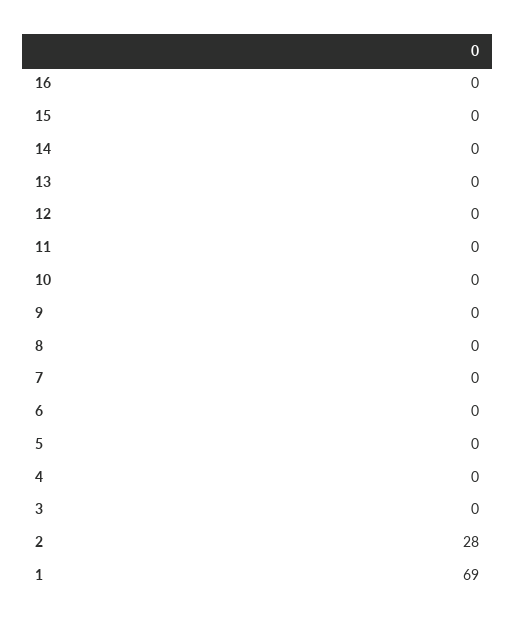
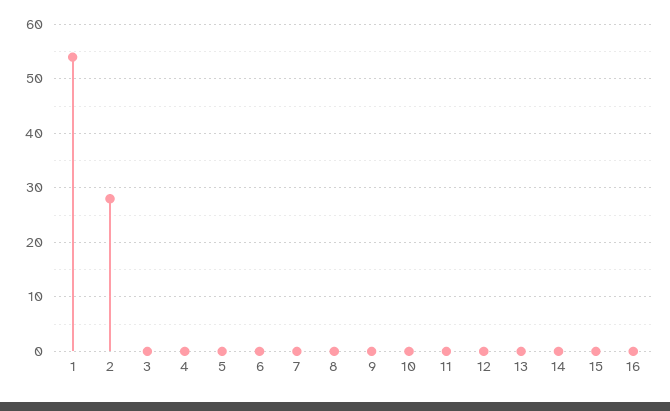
  {
    "16": 0,
    "15": 0,
    "14": 0,
    "13": 0,
    "12": 0,
    "11": 0,
    "10": 0,
    "9": 0,
    "8": 0,
    "7": 0,
    "6": 0,
    "5": 0,
    "4": 0,
    "3": 0,
    "2": 28,
-   "1": 69
+   "1": 55
  }

